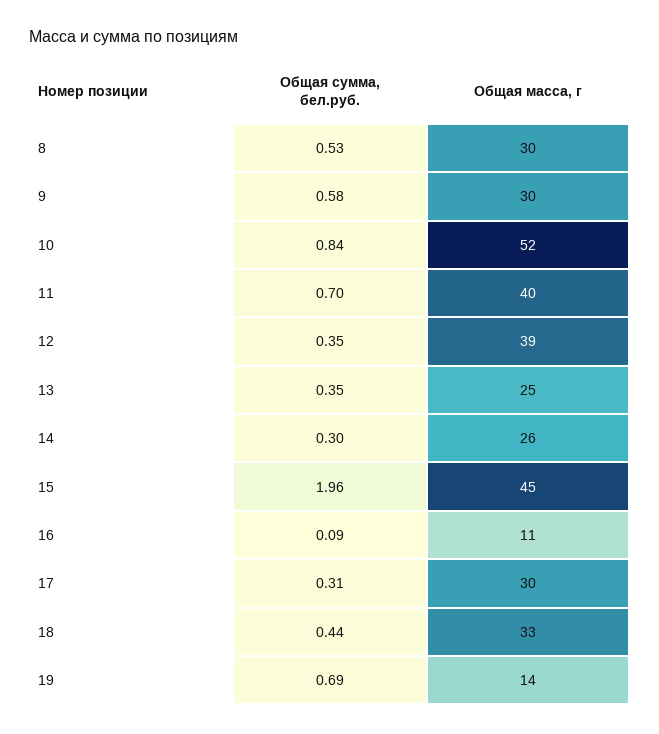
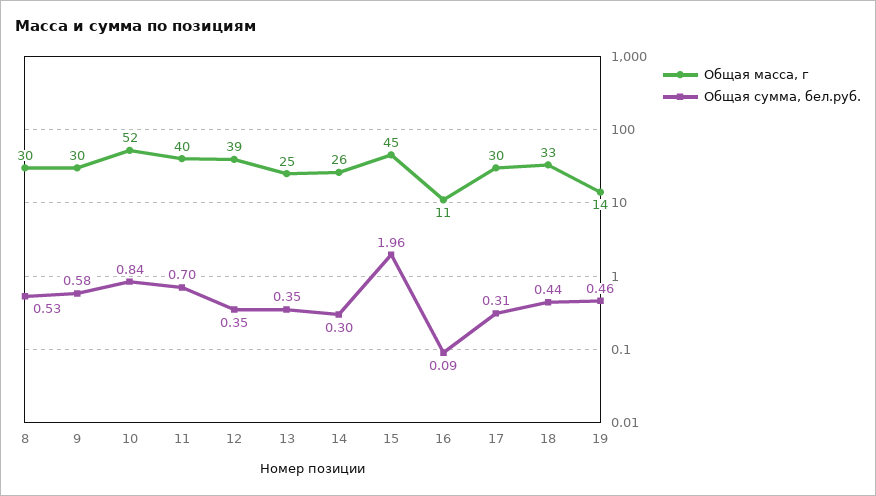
  {
    "Общая сумма, бел.руб.": {
      "8": 0.53,
      "9": 0.58,
      "10": 0.84,
      "11": 0.7,
      "12": 0.35,
      "13": 0.35,
      "14": 0.3,
      "15": 1.96,
      "16": 0.09,
      "17": 0.31,
      "18": 0.44,
-     "19": 0.69
+     "19": 0.46
    },
    "Общая масса, г": {
      "8": 30,
      "9": 30,
      "10": 52,
      "11": 40,
      "12": 39,
      "13": 25,
      "14": 26,
      "15": 45,
      "16": 11,
      "17": 30,
      "18": 33,
      "19": 14
    }
  }

